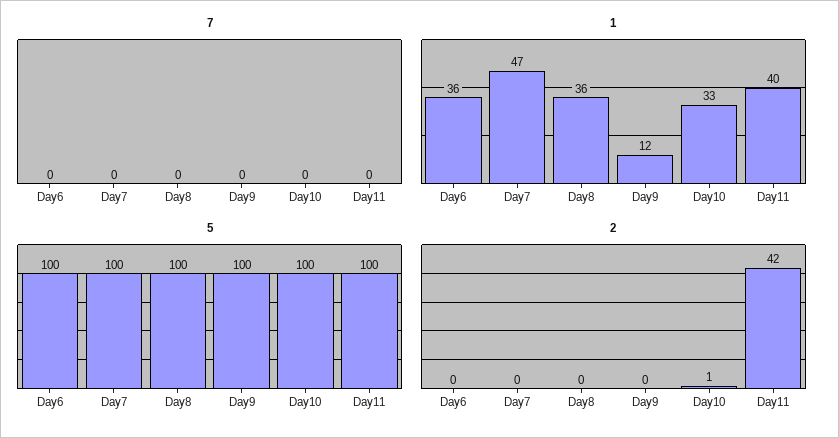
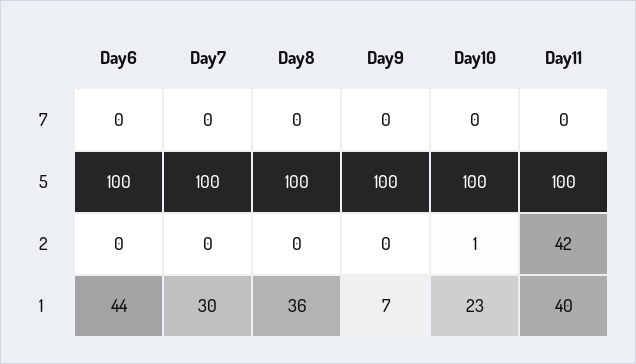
  {
    "7": {
      "Day6": 0,
      "Day7": 0,
      "Day8": 0,
      "Day9": 0,
      "Day10": 0,
      "Day11": 0
    },
    "1": {
-     "Day6": 36,
+     "Day6": 44,
-     "Day7": 47,
+     "Day7": 30,
      "Day8": 36,
-     "Day9": 12,
+     "Day9": 7,
-     "Day10": 33,
+     "Day10": 23,
      "Day11": 40
    },
    "5": {
      "Day6": 100,
      "Day7": 100,
      "Day8": 100,
      "Day9": 100,
      "Day10": 100,
      "Day11": 100
    },
    "2": {
      "Day6": 0,
      "Day7": 0,
      "Day8": 0,
      "Day9": 0,
      "Day10": 1,
      "Day11": 42
    }
  }

